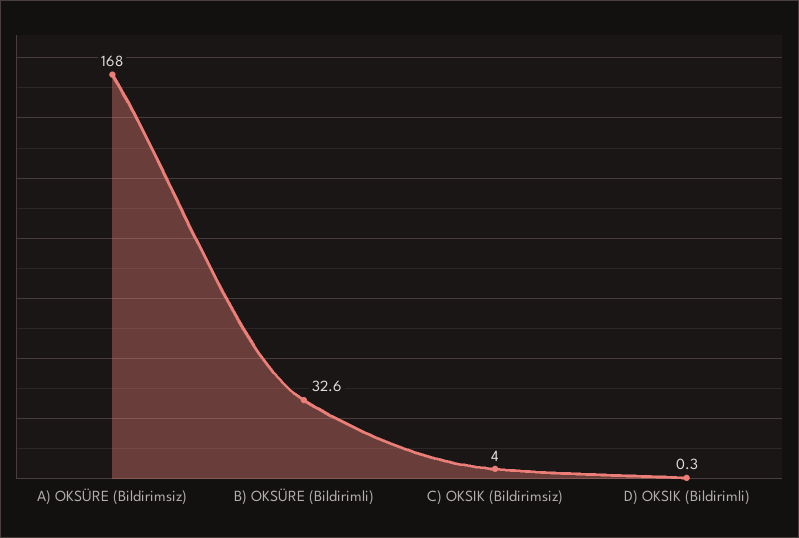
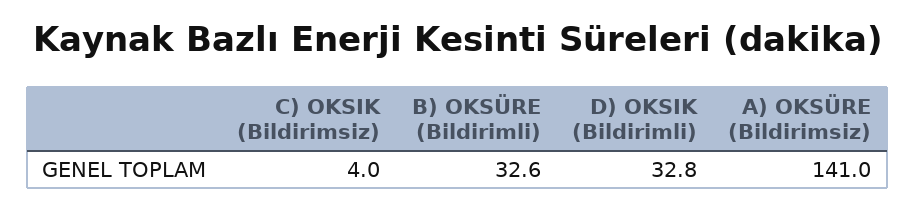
  {
-   "A) OKSÜRE (Bildirimsiz)": 168,
+   "A) OKSÜRE (Bildirimsiz)": 141,
    "B) OKSÜRE (Bildirimli)": 32.6,
    "C) OKSIK (Bildirimsiz)": 4,
-   "D) OKSIK (Bildirimli)": 0.3
+   "D) OKSIK (Bildirimli)": 32.8
  }

